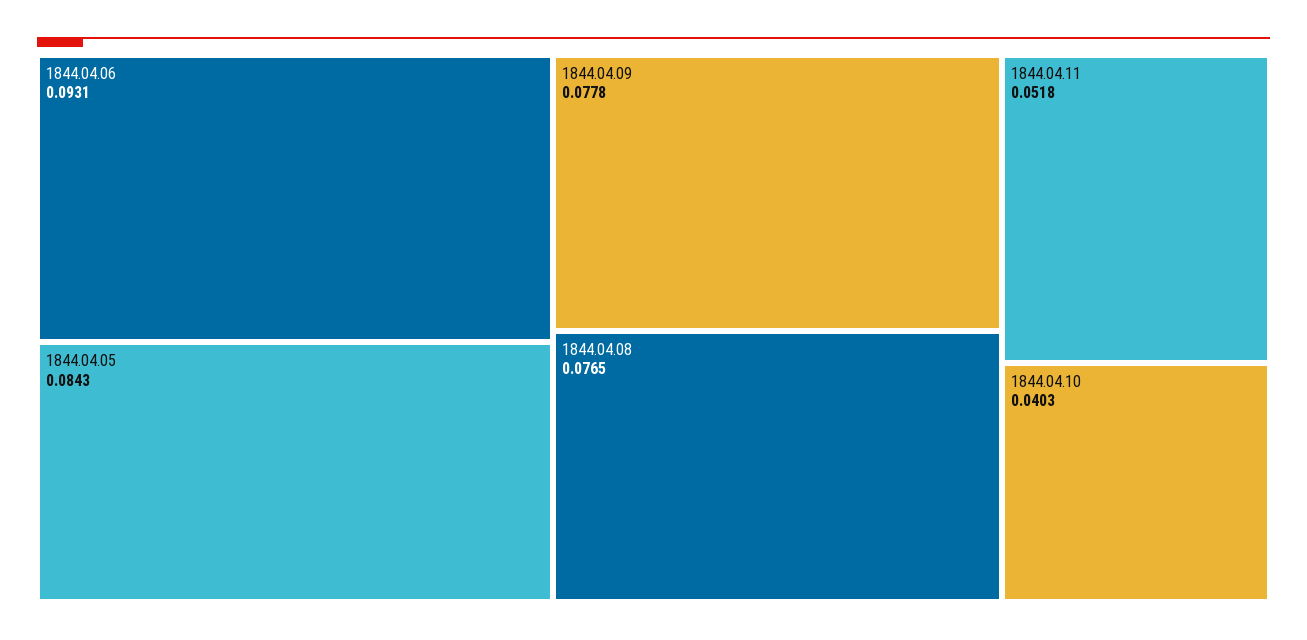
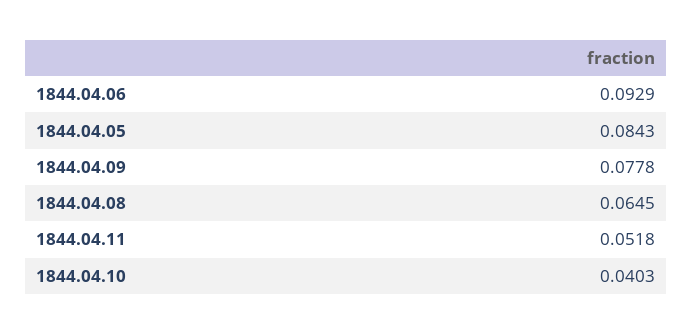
  {
-   "1844.04.06": 0.0931,
+   "1844.04.06": 0.0929,
    "1844.04.05": 0.0843,
    "1844.04.09": 0.0778,
-   "1844.04.08": 0.0765,
+   "1844.04.08": 0.0645,
    "1844.04.11": 0.0518,
    "1844.04.10": 0.0403
  }

